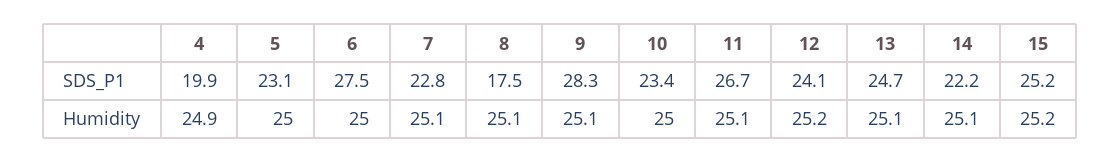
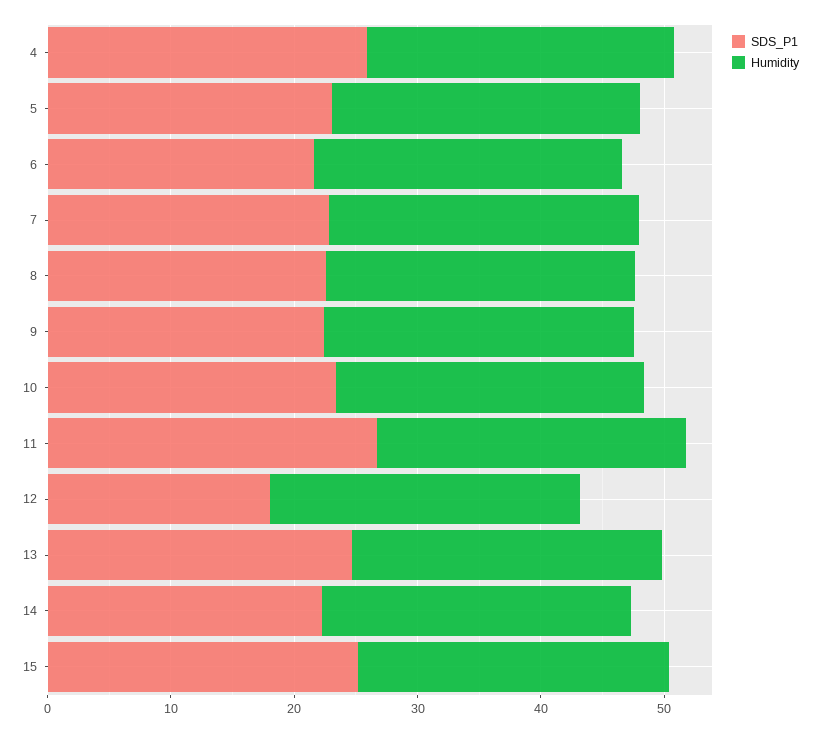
  {
    "SDS_P1": {
-     "4": 19.9,
+     "4": 26,
      "5": 23.1,
-     "6": 27.5,
+     "6": 22,
      "7": 22.8,
-     "8": 17.5,
+     "8": 22,
-     "9": 28.3,
+     "9": 22,
      "10": 23.4,
      "11": 26.7,
-     "12": 24.1,
+     "12": 18,
      "13": 24.7,
      "14": 22.2,
      "15": 25.2
    },
    "Humidity": {
      "4": 24.9,
      "5": 25,
      "6": 25,
      "7": 25.1,
      "8": 25.1,
      "9": 25.1,
      "10": 25,
      "11": 25.1,
      "12": 25.2,
      "13": 25.1,
      "14": 25.1,
      "15": 25.2
    }
  }

